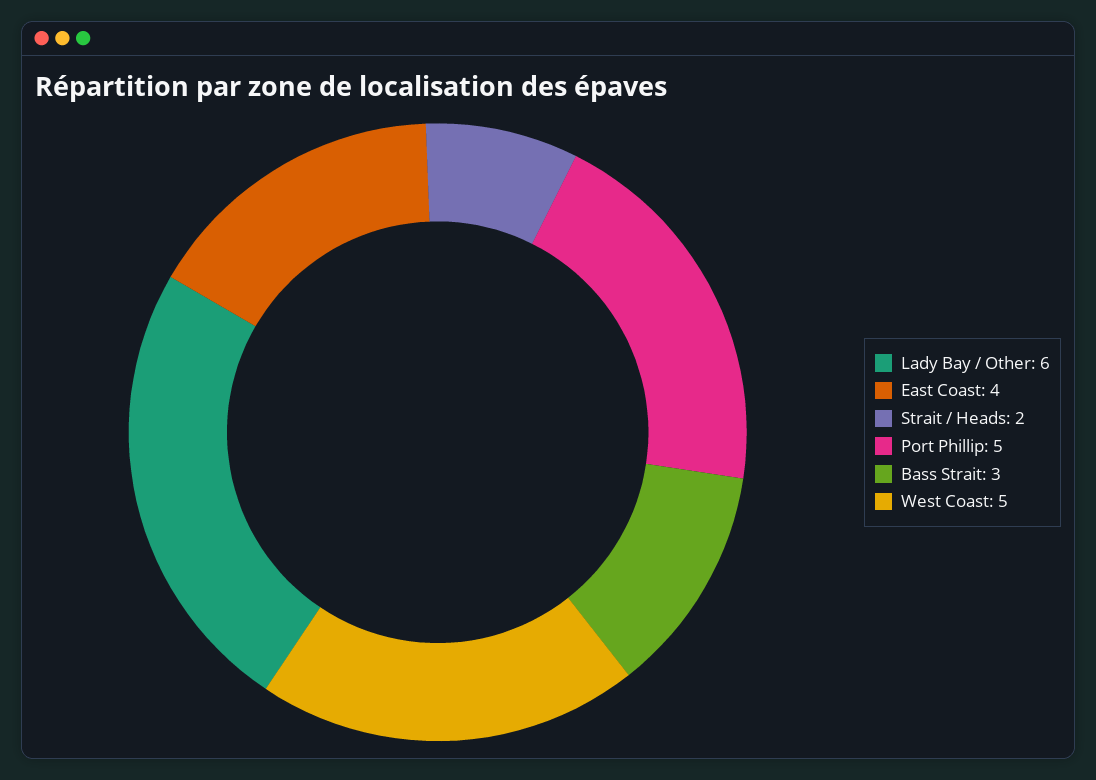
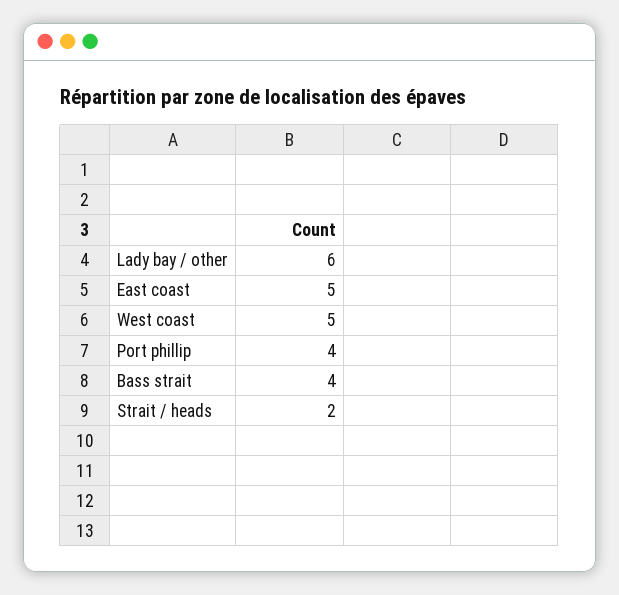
  {
    "Lady Bay / Other": 6,
-   "East Coast": 4,
+   "East Coast": 5,
    "Strait / Heads": 2,
-   "Port Phillip": 5,
+   "Port Phillip": 4,
-   "Bass Strait": 3,
+   "Bass Strait": 4,
    "West Coast": 5
  }

